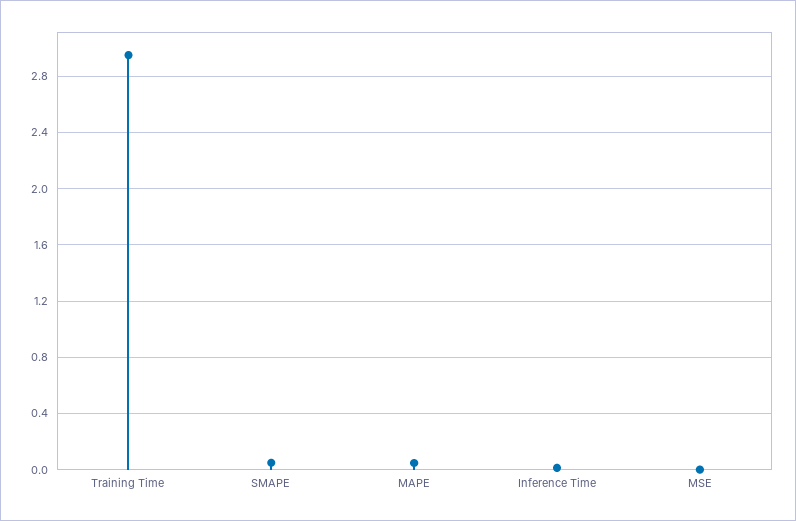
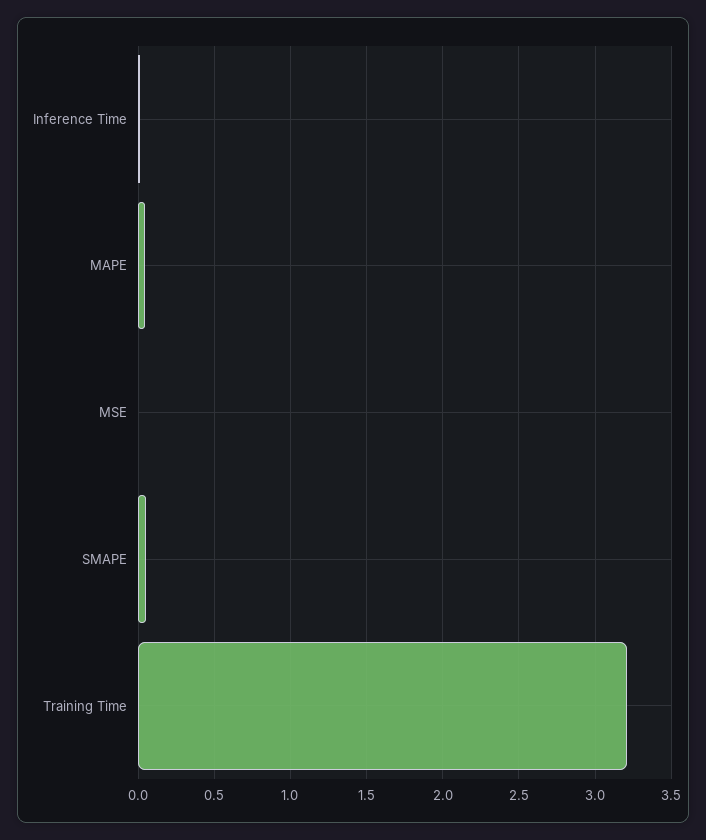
  {
-   "Training Time": 2.95,
+   "Training Time": 3.2,
    "SMAPE": 0.05,
    "MAPE": 0.05,
    "Inference Time": 0,
    "MSE": 0
  }

